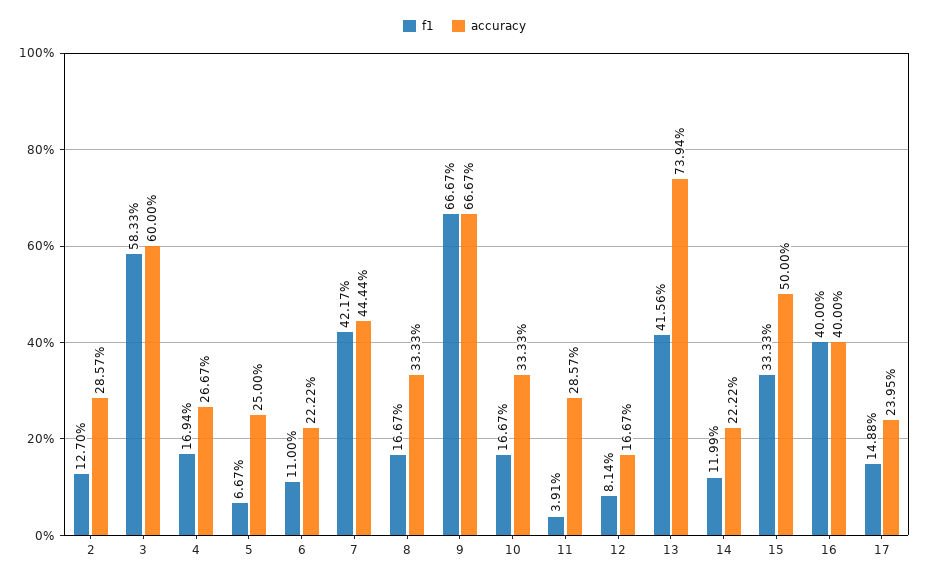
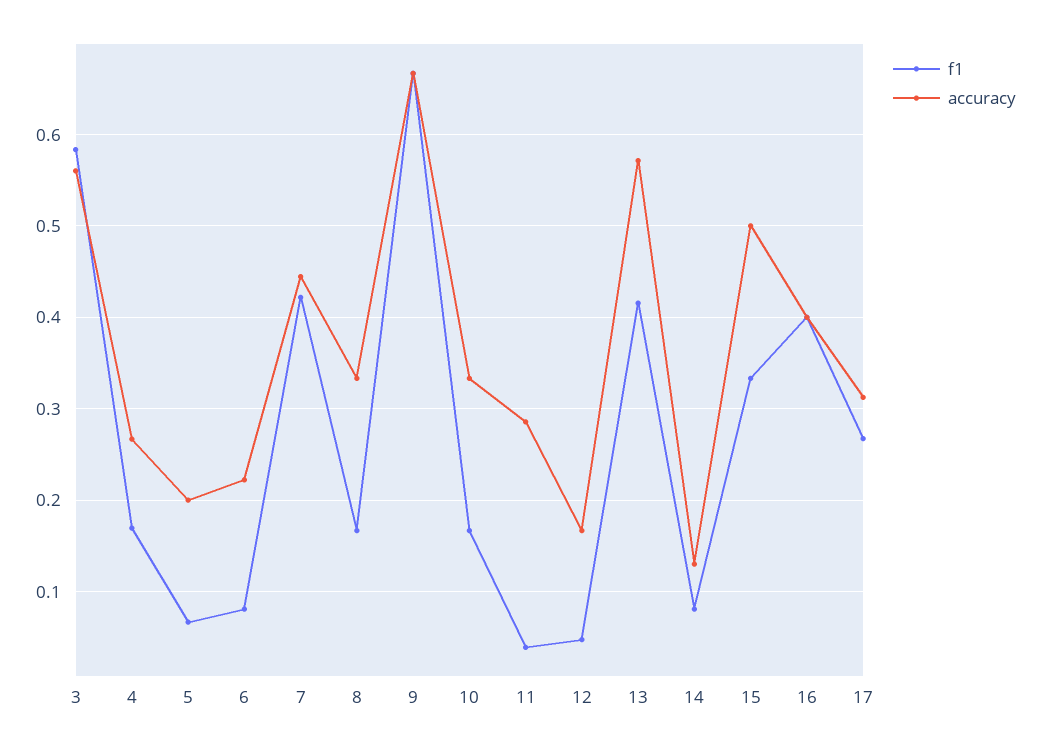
  {
    "f1": {
-     "2": 0.127,
      "3": 0.5833,
      "4": 0.1694,
      "5": 0.0667,
-     "6": 0.11,
+     "6": 0.08,
      "7": 0.4217,
      "8": 0.1667,
      "9": 0.6667,
      "10": 0.1667,
      "11": 0.0391,
-     "12": 0.0814,
+     "12": 0.05,
      "13": 0.4156,
-     "14": 0.1199,
+     "14": 0.08,
      "15": 0.3333,
      "16": 0.4,
-     "17": 0.1488
+     "17": 0.27
    },
    "accuracy": {
-     "2": 0.2857,
-     "3": 0.6,
+     "3": 0.56,
      "4": 0.2667,
-     "5": 0.25,
+     "5": 0.2,
      "6": 0.2222,
      "7": 0.4444,
      "8": 0.3333,
      "9": 0.6667,
      "10": 0.3333,
      "11": 0.2857,
      "12": 0.1667,
-     "13": 0.7394,
+     "13": 0.57,
-     "14": 0.2222,
+     "14": 0.13,
      "15": 0.5,
      "16": 0.4,
-     "17": 0.2395
+     "17": 0.31
    }
  }

